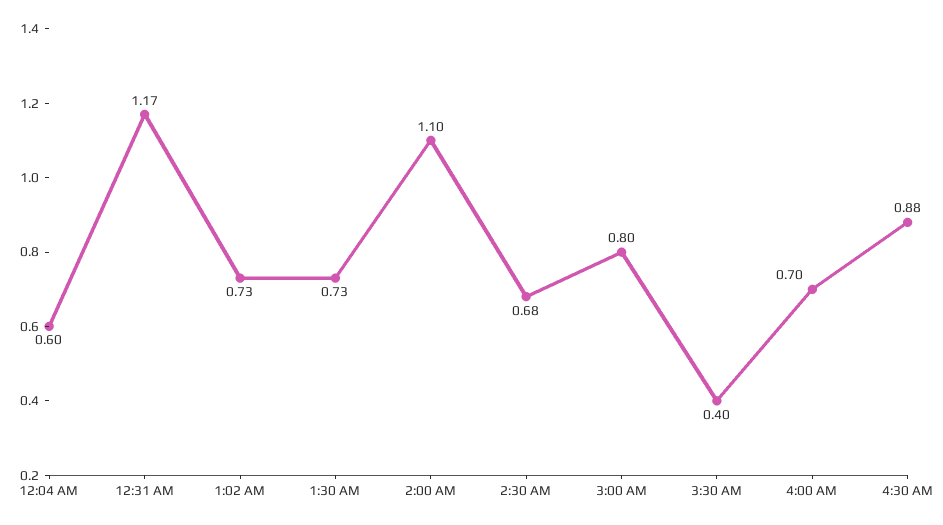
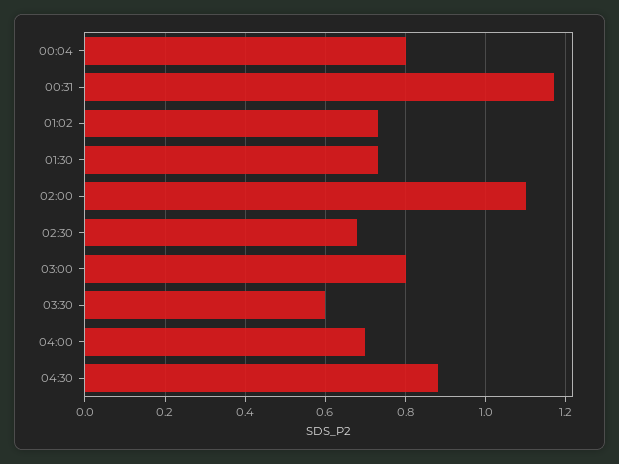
  {
-   "12:04 AM": 0.6,
+   "12:04 AM": 0.8,
    "12:31 AM": 1.17,
    "1:02 AM": 0.73,
    "1:30 AM": 0.73,
    "2:00 AM": 1.1,
    "2:30 AM": 0.68,
    "3:00 AM": 0.8,
-   "3:30 AM": 0.4,
+   "3:30 AM": 0.6,
    "4:00 AM": 0.7,
    "4:30 AM": 0.88
  }

